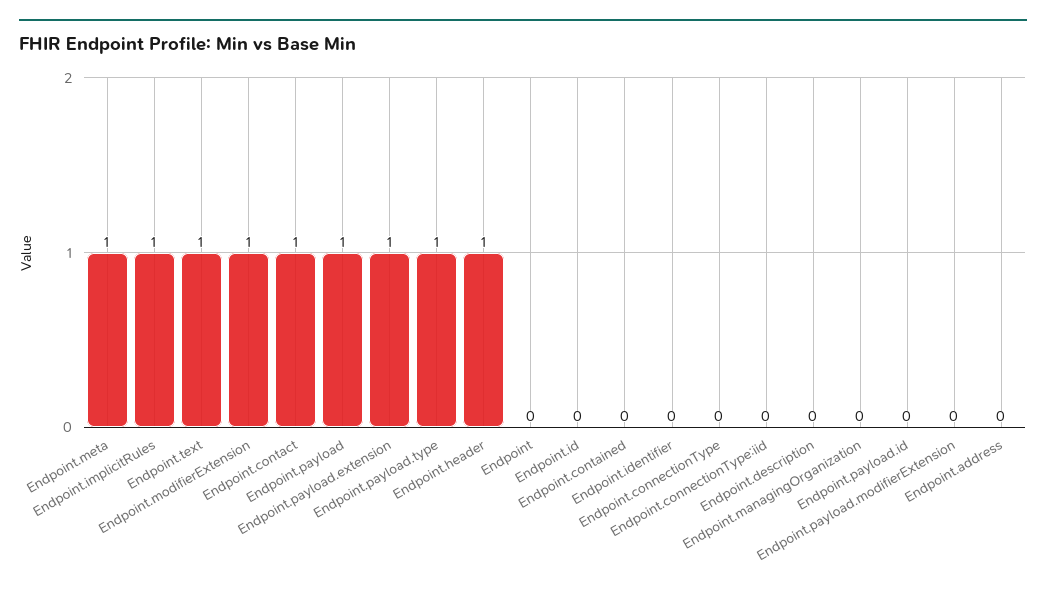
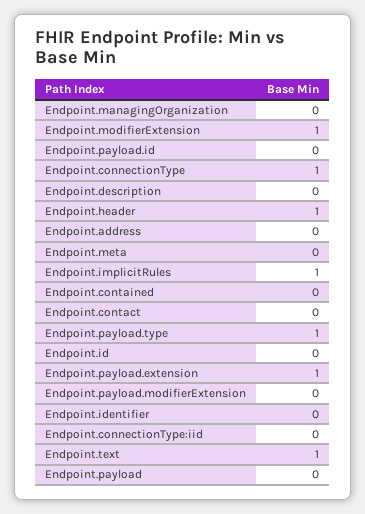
  {
-   "Endpoint.meta": 1,
+   "Endpoint.meta": 0,
    "Endpoint.implicitRules": 1,
    "Endpoint.text": 1,
    "Endpoint.modifierExtension": 1,
-   "Endpoint.contact": 1,
+   "Endpoint.contact": 0,
-   "Endpoint.payload": 1,
+   "Endpoint.payload": 0,
    "Endpoint.payload.extension": 1,
    "Endpoint.payload.type": 1,
    "Endpoint.header": 1,
-   "Endpoint": 0,
    "Endpoint.id": 0,
    "Endpoint.contained": 0,
    "Endpoint.identifier": 0,
-   "Endpoint.connectionType": 0,
+   "Endpoint.connectionType": 1,
    "Endpoint.connectionType:iid": 0,
    "Endpoint.description": 0,
    "Endpoint.managingOrganization": 0,
    "Endpoint.payload.id": 0,
    "Endpoint.payload.modifierExtension": 0,
    "Endpoint.address": 0
  }

